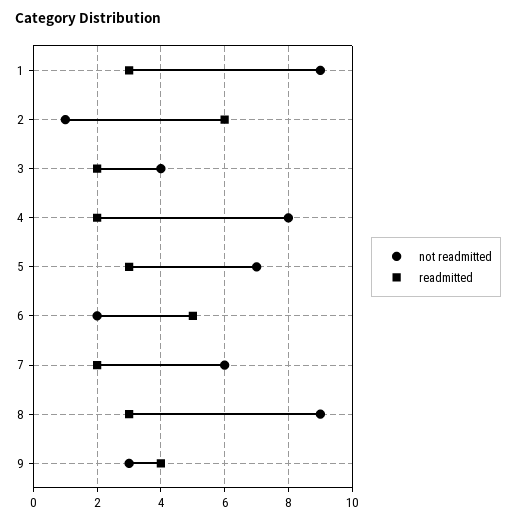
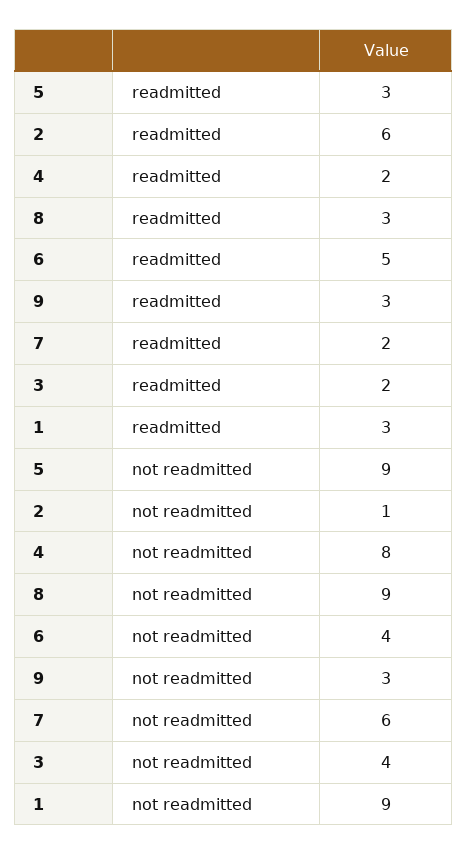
  {
    "not readmitted": {
      "1": 9,
      "2": 1,
      "3": 4,
      "4": 8,
-     "5": 7,
+     "5": 9,
-     "6": 2,
+     "6": 4,
      "7": 6,
      "8": 9,
      "9": 3
    },
    "readmitted": {
      "1": 3,
      "2": 6,
      "3": 2,
      "4": 2,
      "5": 3,
      "6": 5,
      "7": 2,
      "8": 3,
-     "9": 4
+     "9": 3
    }
  }

